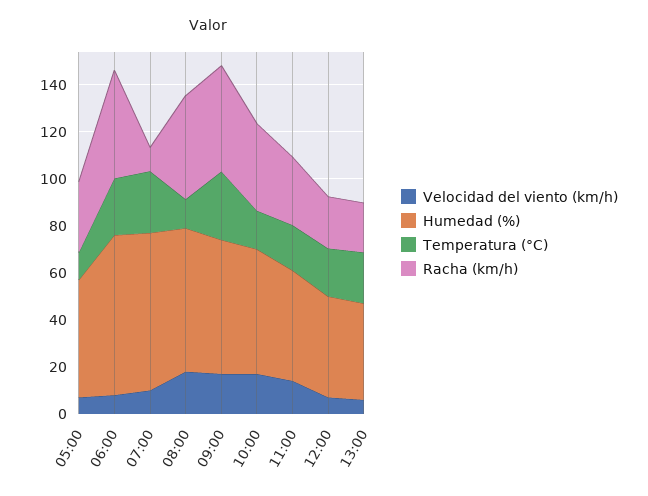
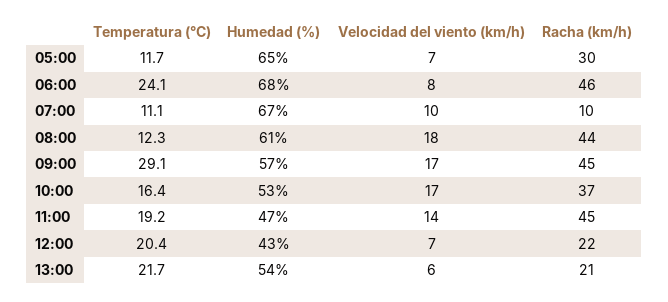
  {
    "Velocidad del viento (km/h)": {
      "05:00": 7,
      "06:00": 8,
      "07:00": 10,
      "08:00": 18,
      "09:00": 17,
      "10:00": 17,
      "11:00": 14,
      "12:00": 7,
      "13:00": 6
    },
    "Humedad (%)": {
-     "05:00": 50,
+     "05:00": 65,
      "06:00": 68,
      "07:00": 67,
      "08:00": 61,
      "09:00": 57,
      "10:00": 53,
      "11:00": 47,
      "12:00": 43,
-     "13:00": 40
+     "13:00": 54
    },
    "Temperatura (°C)": {
      "05:00": 11.7,
      "06:00": 24.1,
-     "07:00": 25,
+     "07:00": 11.1,
      "08:00": 12.3,
      "09:00": 29.1,
      "10:00": 16.4,
      "11:00": 19.2,
      "12:00": 20.4,
      "13:00": 21.7
    },
    "Racha (km/h)": {
      "05:00": 30,
      "06:00": 46,
      "07:00": 10,
      "08:00": 44,
      "09:00": 45,
      "10:00": 37,
-     "11:00": 30,
+     "11:00": 45,
      "12:00": 22,
      "13:00": 21
    }
  }

